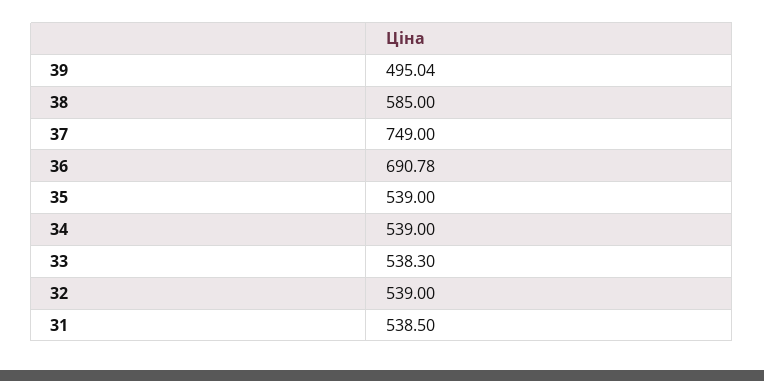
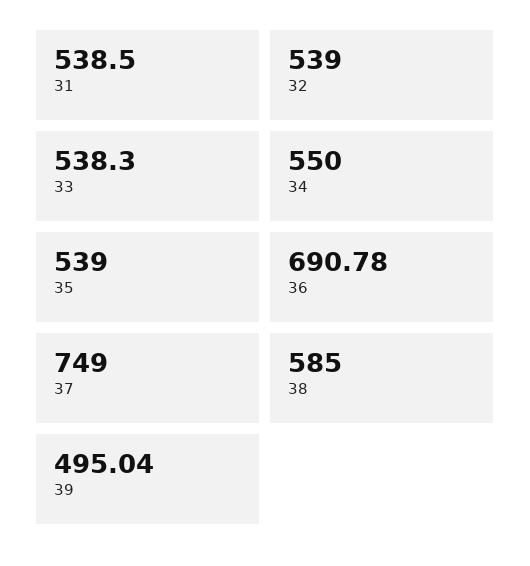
  {
    "39": 495.04,
    "38": 585,
    "37": 749,
    "36": 690.78,
    "35": 539,
-   "34": 539,
+   "34": 550,
    "33": 538.3,
    "32": 539,
    "31": 538.5
  }

